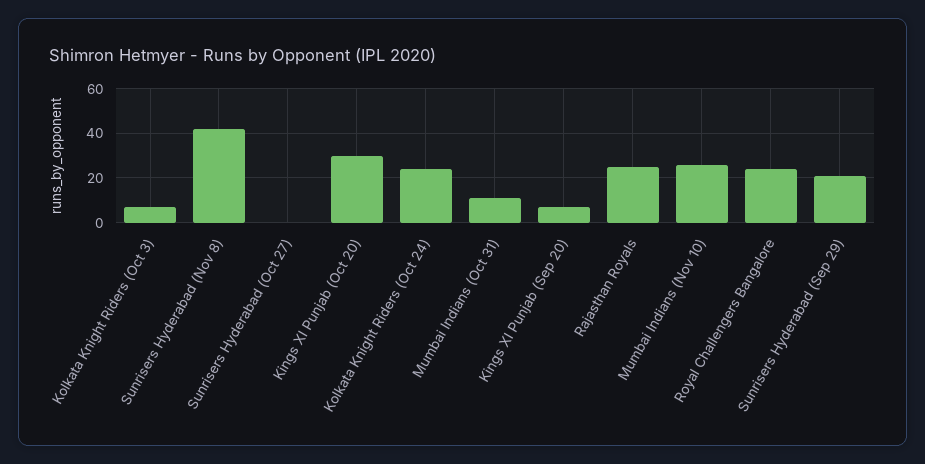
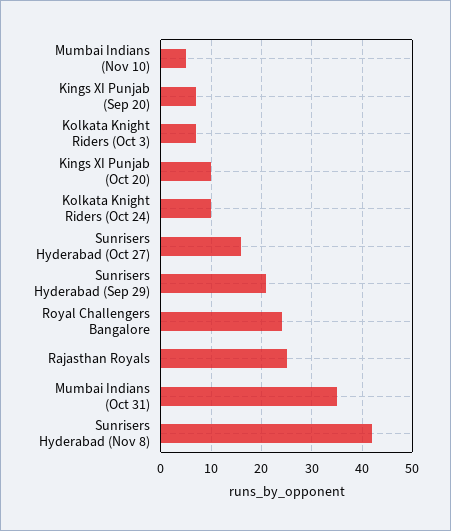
  {
    "Kolkata Knight Riders (Oct 3)": 5,
    "Sunrisers Hyderabad (Nov 8)": 40,
-   "Sunrisers Hyderabad (Oct 27)": 0,
+   "Sunrisers Hyderabad (Oct 27)": 15,
-   "Kings XI Punjab (Oct 20)": 30,
+   "Kings XI Punjab (Oct 20)": 10,
-   "Kolkata Knight Riders (Oct 24)": 25,
+   "Kolkata Knight Riders (Oct 24)": 10,
-   "Mumbai Indians (Oct 31)": 10,
+   "Mumbai Indians (Oct 31)": 35,
    "Kings XI Punjab (Sep 20)": 5,
    "Rajasthan Royals": 25,
-   "Mumbai Indians (Nov 10)": 25,
+   "Mumbai Indians (Nov 10)": 5,
    "Royal Challengers Bangalore": 25,
    "Sunrisers Hyderabad (Sep 29)": 20
  }

